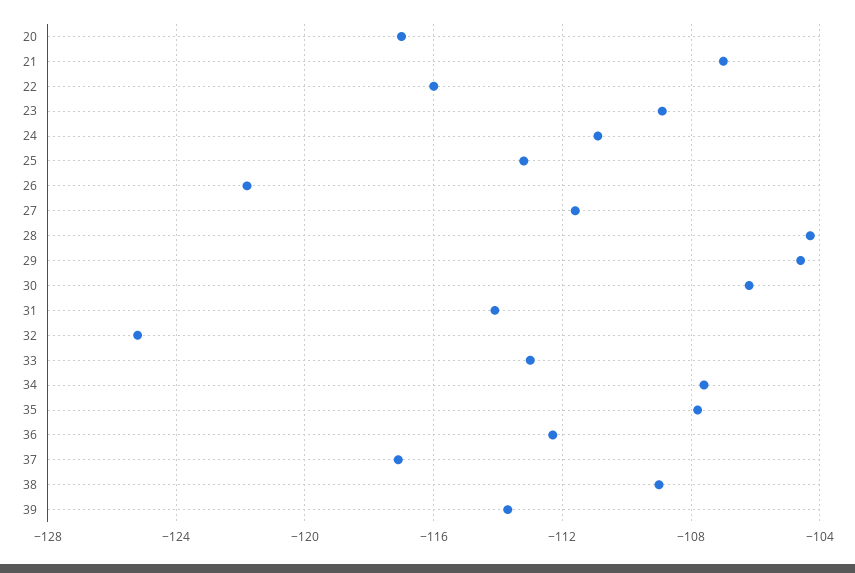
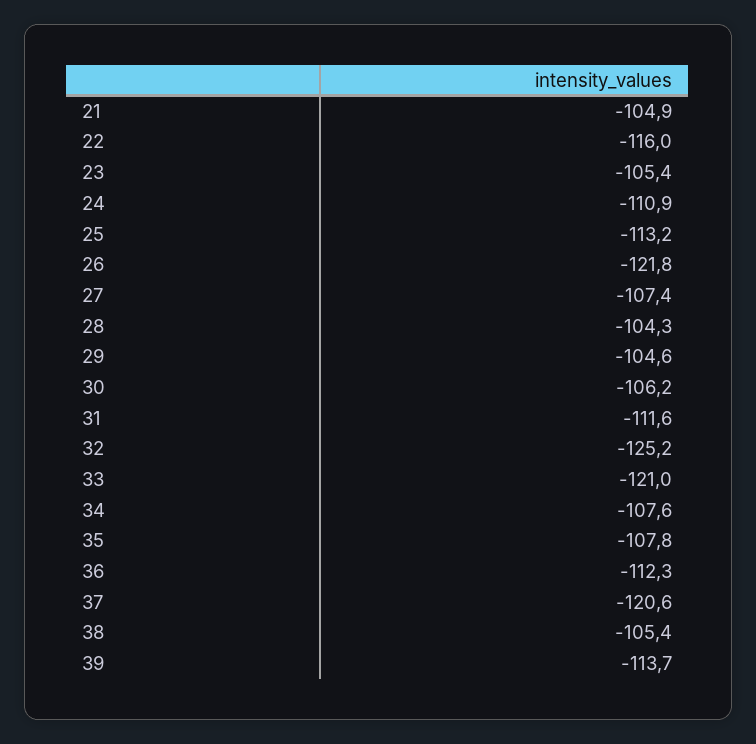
  {
-   "20": -117,
-   "21": -107,
+   "21": -104.9,
    "22": -116,
-   "23": -109,
+   "23": -105.4,
    "24": -110.9,
    "25": -113.2,
    "26": -121.8,
-   "27": -111.5,
+   "27": -107.4,
    "28": -104.3,
    "29": -104.6,
    "30": -106.2,
-   "31": -114,
+   "31": -111.6,
    "32": -125.2,
-   "33": -113,
+   "33": -121,
    "34": -107.6,
    "35": -107.8,
    "36": -112.3,
-   "37": -117,
+   "37": -120.6,
-   "38": -109,
+   "38": -105.4,
    "39": -113.7
  }

